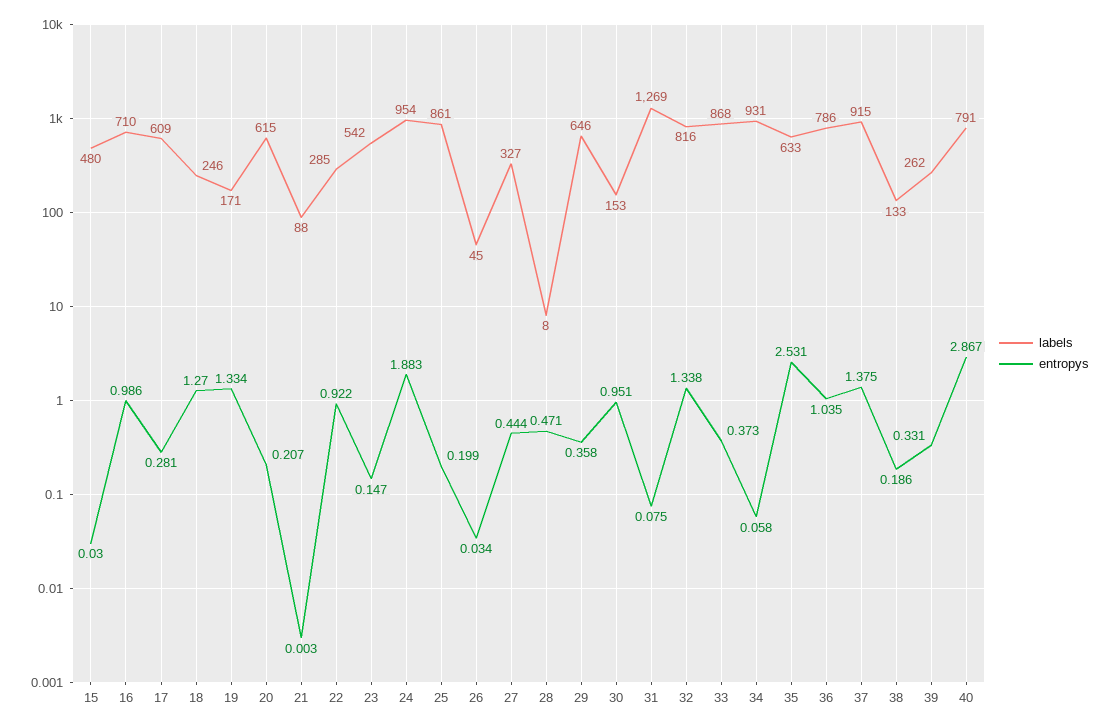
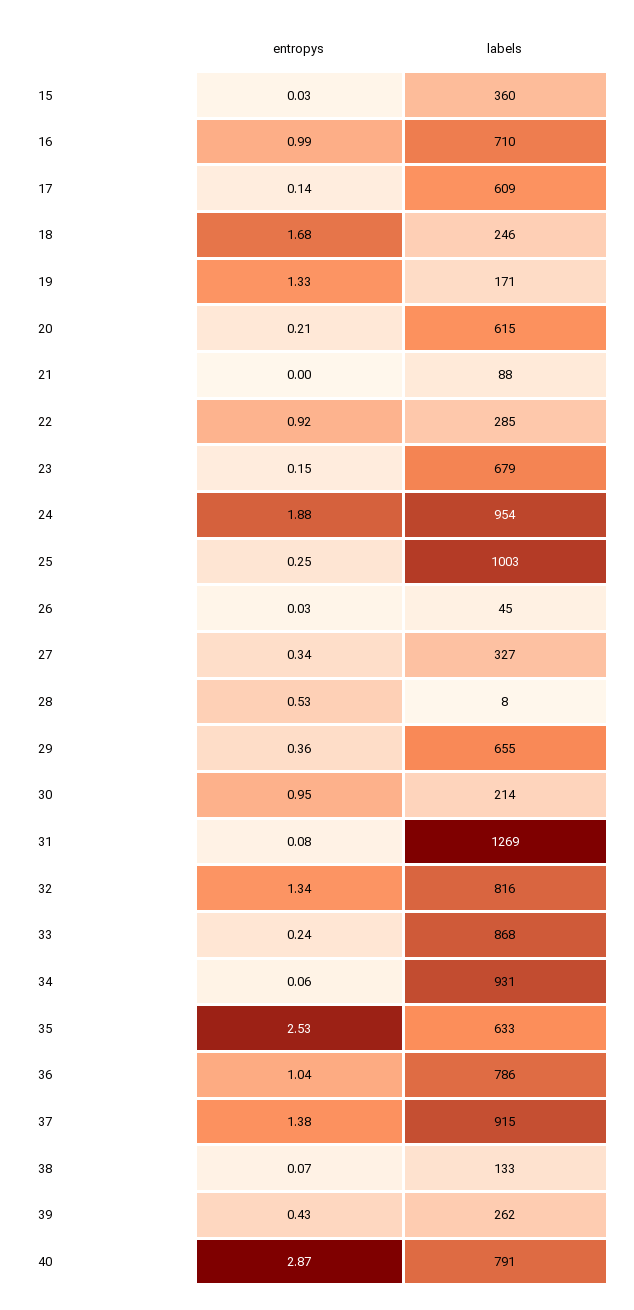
  {
    "labels": {
-     "15": 480,
+     "15": 360,
      "16": 710,
      "17": 609,
      "18": 246,
      "19": 171,
      "20": 615,
      "21": 88,
      "22": 285,
-     "23": 542,
+     "23": 679,
      "24": 954,
-     "25": 861,
+     "25": 1003,
      "26": 45,
      "27": 327,
      "28": 8,
-     "29": 646,
+     "29": 655,
-     "30": 153,
+     "30": 214,
      "31": 1269,
      "32": 816,
      "33": 868,
      "34": 931,
      "35": 633,
      "36": 786,
      "37": 915,
      "38": 133,
      "39": 262,
      "40": 791
    },
    "entropys": {
      "15": 0.03,
      "16": 0.986,
-     "17": 0.281,
+     "17": 0.14,
-     "18": 1.27,
+     "18": 1.68,
      "19": 1.334,
      "20": 0.207,
      "21": 0.003,
      "22": 0.922,
      "23": 0.147,
      "24": 1.883,
-     "25": 0.199,
+     "25": 0.25,
      "26": 0.034,
-     "27": 0.444,
+     "27": 0.34,
-     "28": 0.471,
+     "28": 0.53,
      "29": 0.358,
      "30": 0.951,
      "31": 0.075,
      "32": 1.338,
-     "33": 0.373,
+     "33": 0.24,
      "34": 0.058,
      "35": 2.531,
      "36": 1.035,
      "37": 1.375,
-     "38": 0.186,
+     "38": 0.07,
-     "39": 0.331,
+     "39": 0.43,
      "40": 2.867
    }
  }

